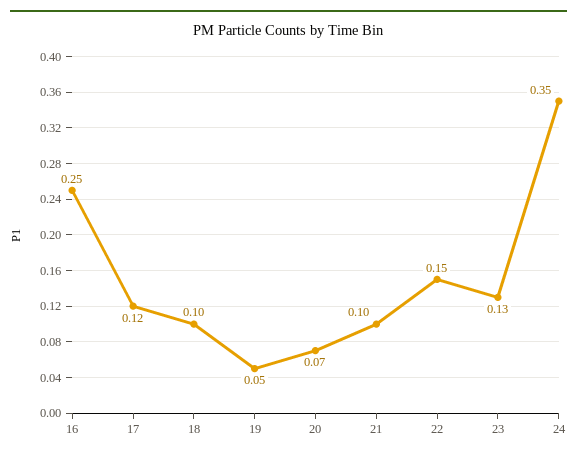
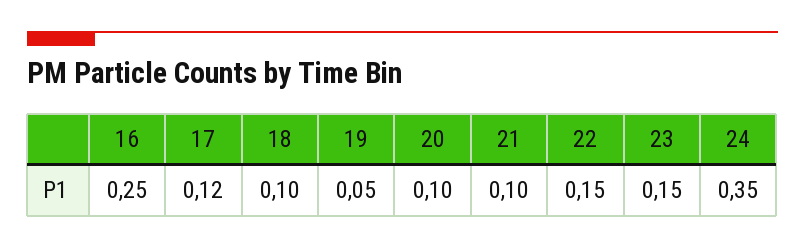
  {
    "16": 0.25,
    "17": 0.12,
    "18": 0.1,
    "19": 0.05,
-   "20": 0.07,
+   "20": 0.1,
    "21": 0.1,
    "22": 0.15,
-   "23": 0.13,
+   "23": 0.15,
    "24": 0.35
  }

